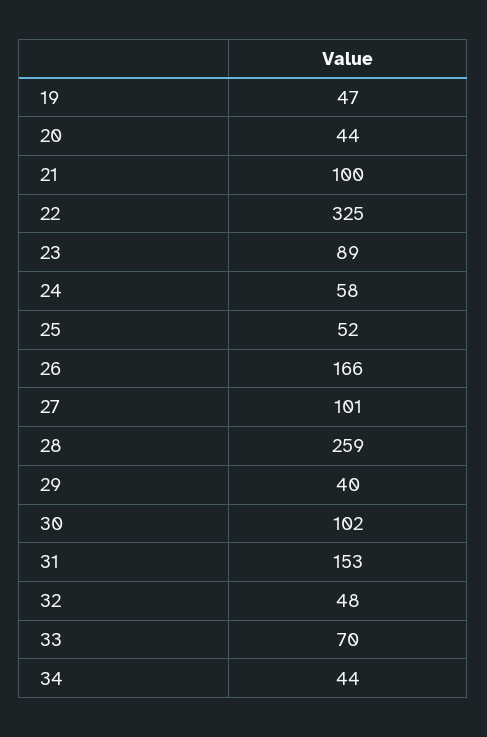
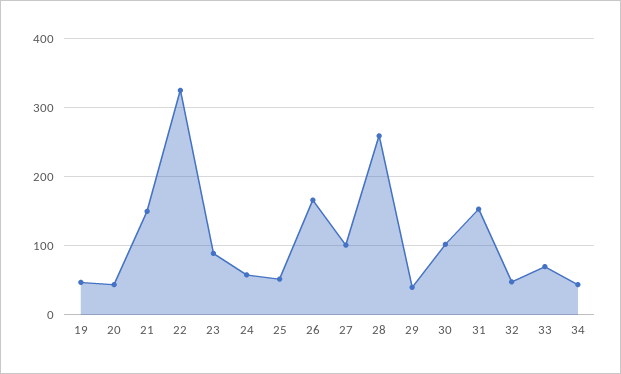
  {
    "19": 47,
    "20": 44,
-   "21": 100,
+   "21": 150,
    "22": 325,
    "23": 89,
    "24": 58,
    "25": 52,
    "26": 166,
    "27": 101,
    "28": 259,
    "29": 40,
    "30": 102,
    "31": 153,
    "32": 48,
    "33": 70,
    "34": 44
  }

